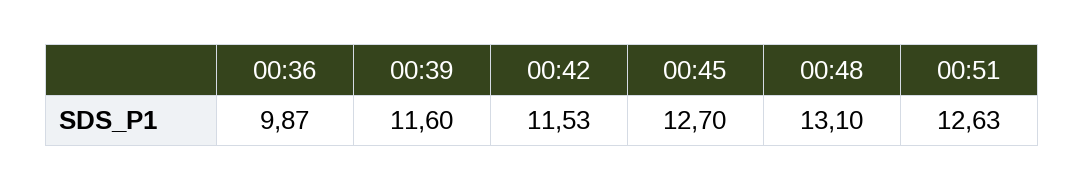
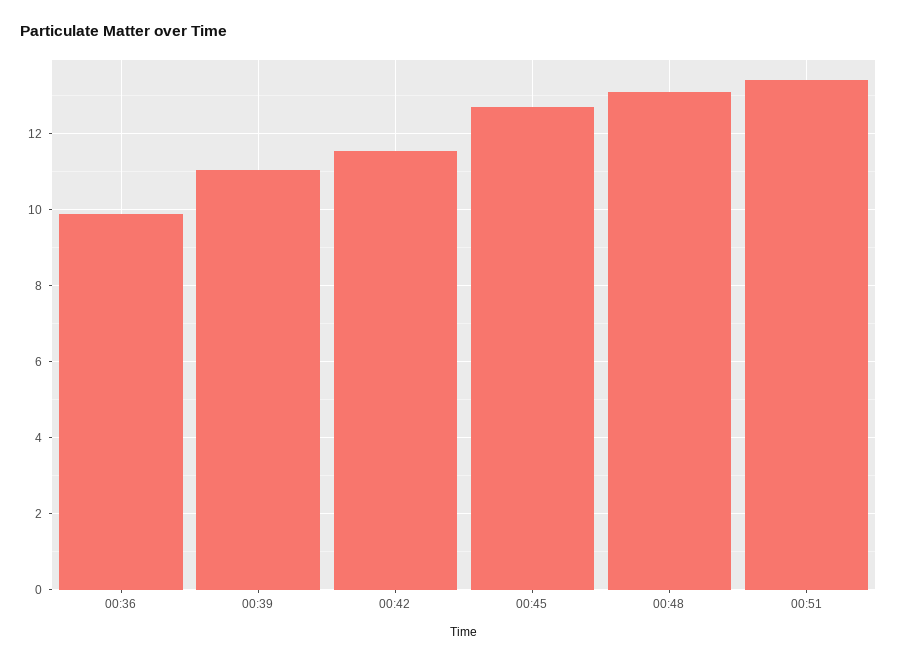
  {
    "00:36": 9.87,
-   "00:39": 11.6,
+   "00:39": 11,
    "00:42": 11.53,
    "00:45": 12.7,
    "00:48": 13.1,
-   "00:51": 12.63
+   "00:51": 13.4
  }

